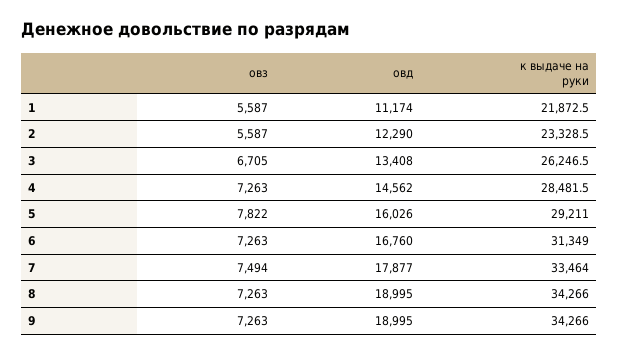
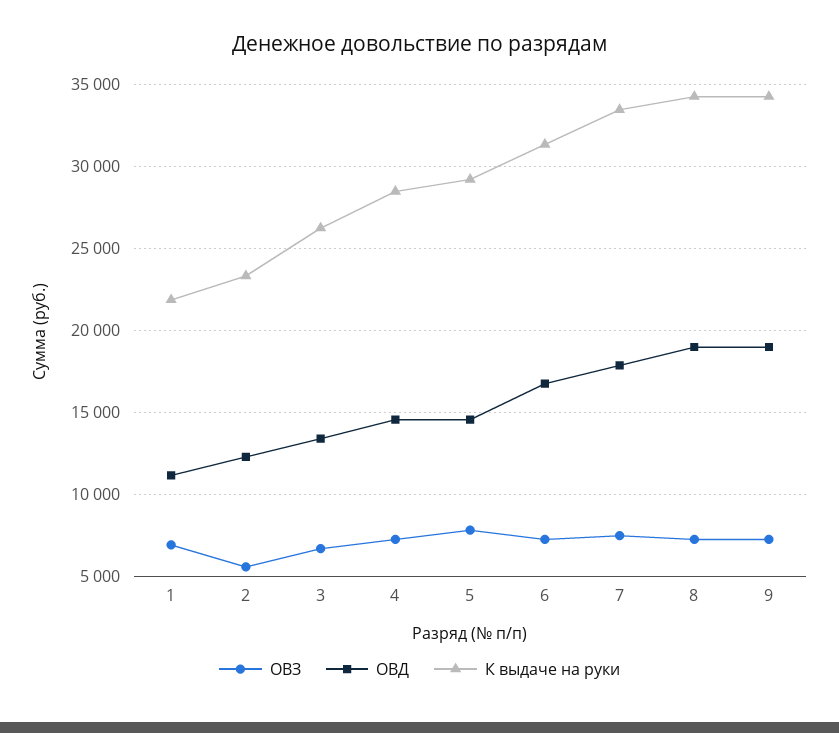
  {
    "овз": {
-     "1": 5587,
+     "1": 7000,
      "2": 5587,
      "3": 6705,
      "4": 7263,
      "5": 7822,
      "6": 7263,
      "7": 7494,
      "8": 7263,
      "9": 7263
    },
    "овд": {
      "1": 11174,
      "2": 12290,
      "3": 13408,
      "4": 14562,
-     "5": 16026,
+     "5": 14500,
      "6": 16760,
      "7": 17877,
      "8": 18995,
      "9": 18995
    },
    "к выдаче на руки": {
      "1": 21872.5,
      "2": 23328.5,
      "3": 26246.5,
      "4": 28481.5,
      "5": 29211,
      "6": 31349,
      "7": 33464,
      "8": 34266,
      "9": 34266
    }
  }

